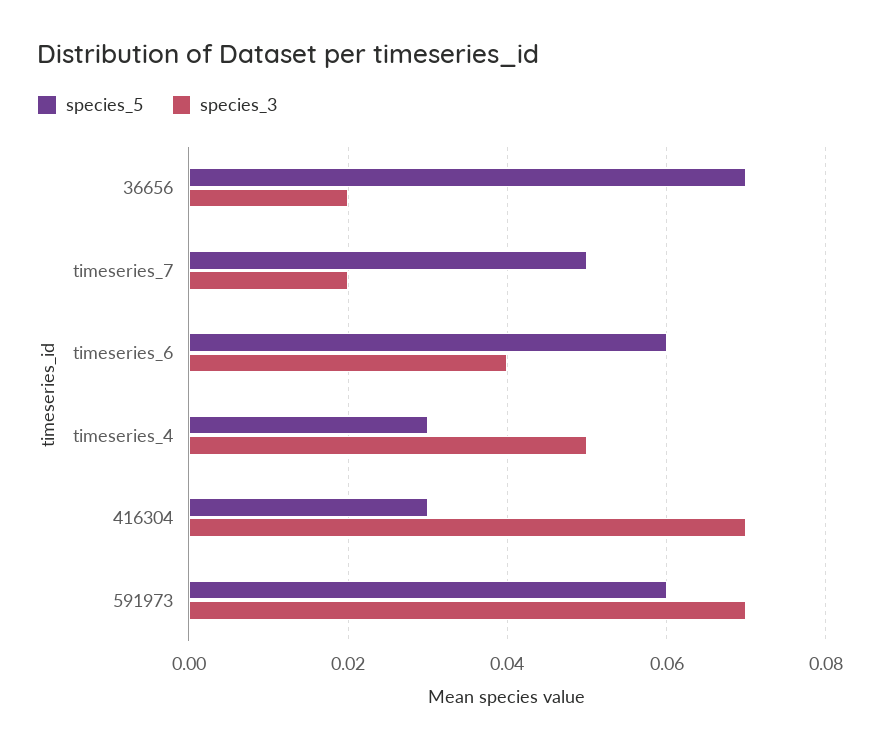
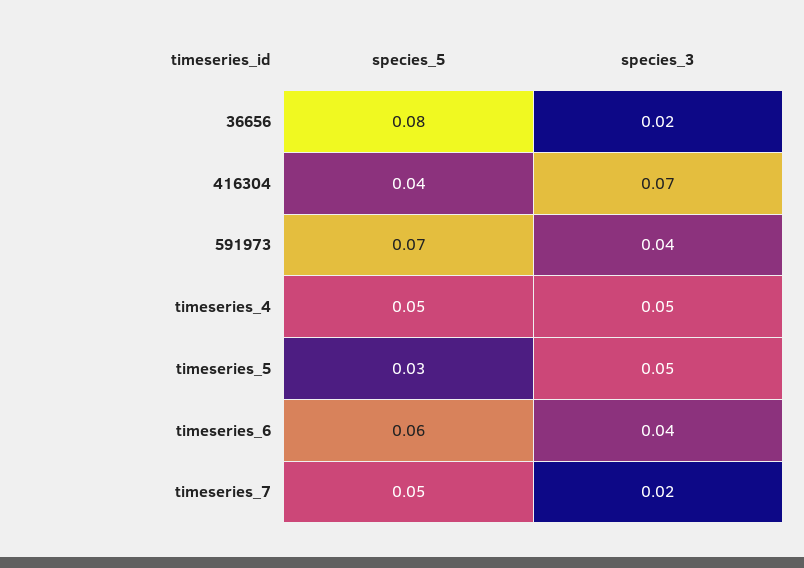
  {
    "species_5": {
-     "36656": 0.07,
+     "36656": 0.08,
      "timeseries_7": 0.05,
      "timeseries_6": 0.06,
-     "timeseries_4": 0.03,
+     "timeseries_4": 0.05,
-     "416304": 0.03,
+     "416304": 0.04,
-     "591973": 0.06
+     "591973": 0.07,
+     "timeseries_5": 0.03
    },
    "species_3": {
      "36656": 0.02,
      "timeseries_7": 0.02,
      "timeseries_6": 0.04,
      "timeseries_4": 0.05,
      "416304": 0.07,
-     "591973": 0.07
+     "591973": 0.04,
+     "timeseries_5": 0.05
    }
  }

